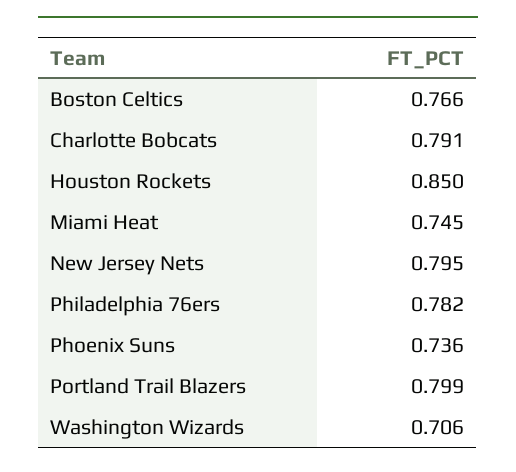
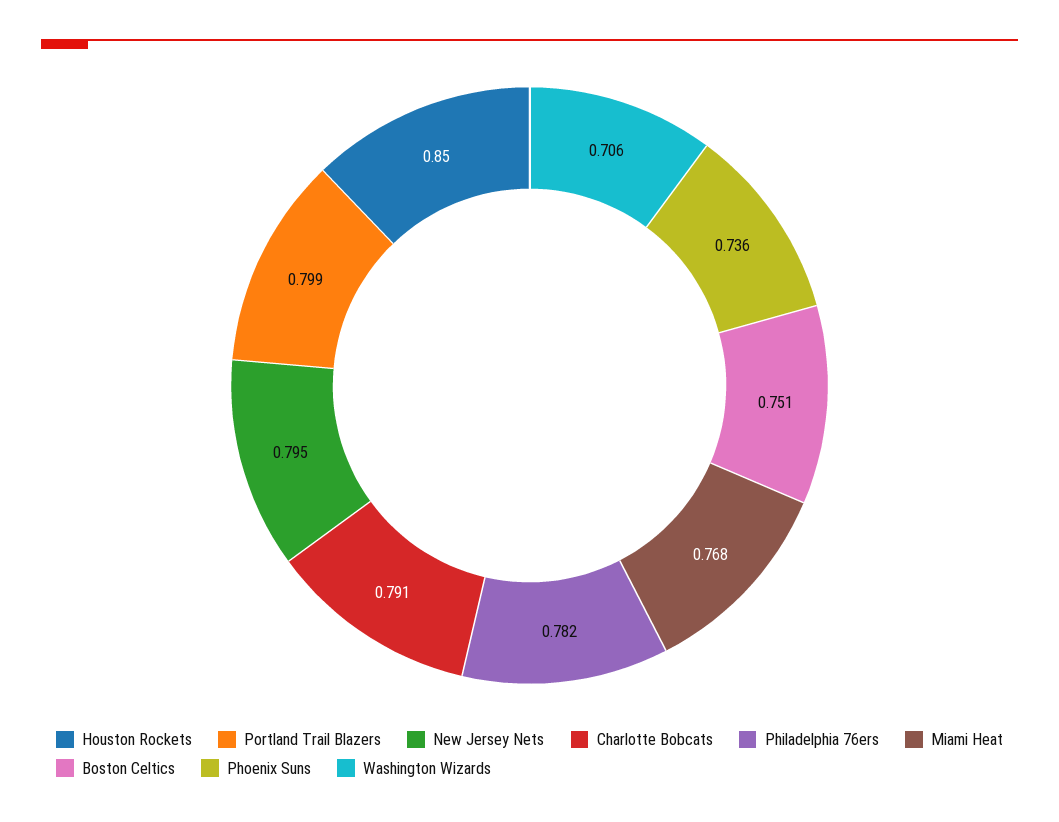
  {
-   "Boston Celtics": 0.766,
+   "Boston Celtics": 0.751,
    "Charlotte Bobcats": 0.791,
    "Houston Rockets": 0.85,
-   "Miami Heat": 0.745,
+   "Miami Heat": 0.768,
    "New Jersey Nets": 0.795,
    "Philadelphia 76ers": 0.782,
    "Phoenix Suns": 0.736,
    "Portland Trail Blazers": 0.799,
    "Washington Wizards": 0.706
  }

